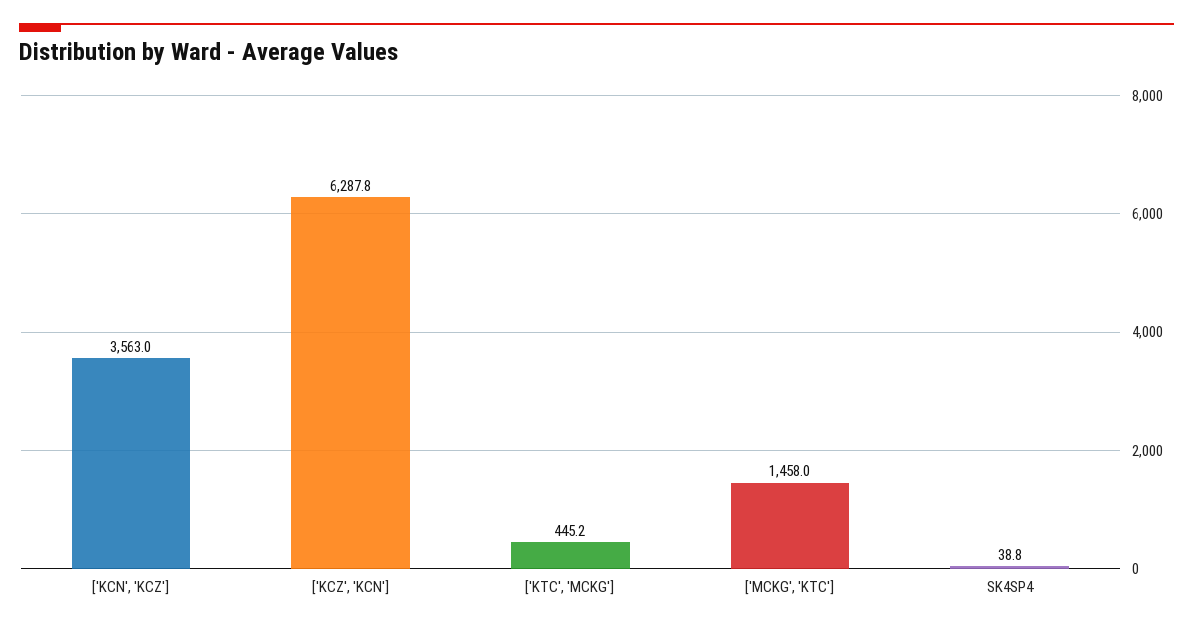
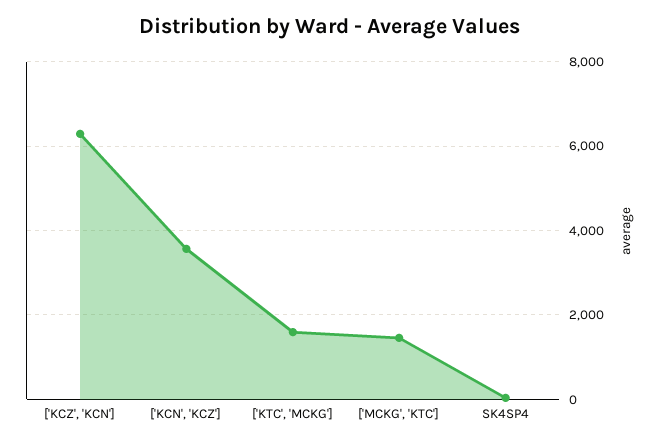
  {
    "['KCN', 'KCZ']": 3563,
    "['KCZ', 'KCN']": 6287.8,
-   "['KTC', 'MCKG']": 445.2,
+   "['KTC', 'MCKG']": 1600,
    "['MCKG', 'KTC']": 1458,
    "SK4SP4": 38.8
  }

